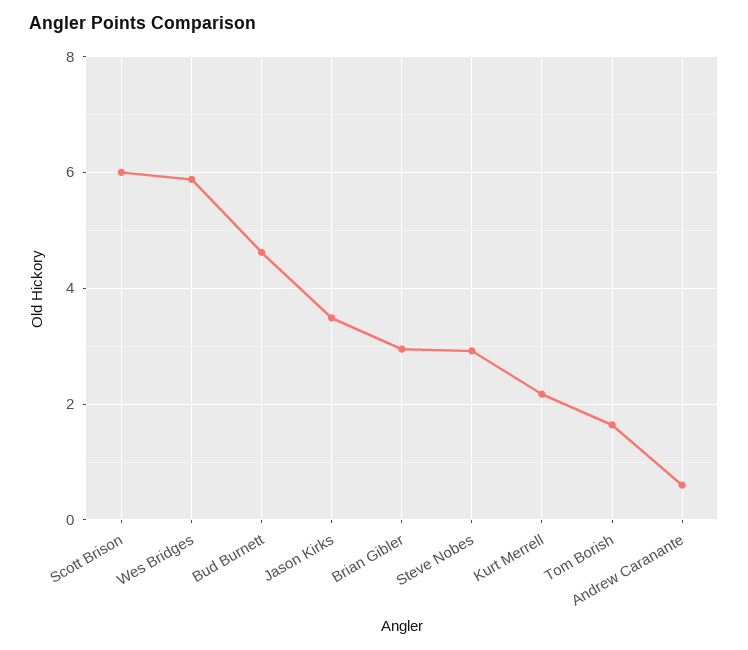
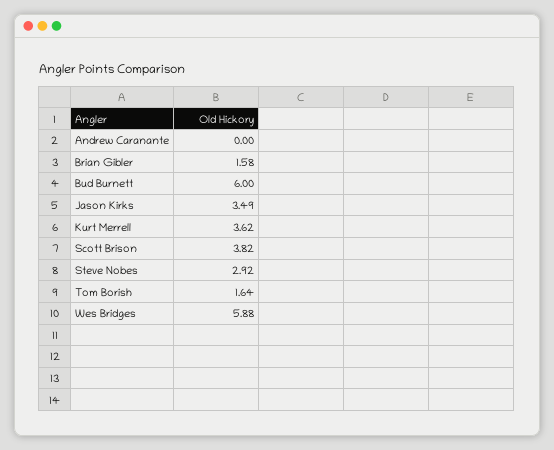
  {
-   "Scott Brison": 6,
+   "Scott Brison": 3.82,
    "Wes Bridges": 5.88,
-   "Bud Burnett": 4.6,
+   "Bud Burnett": 6,
    "Jason Kirks": 3.49,
-   "Brian Gibler": 3,
+   "Brian Gibler": 1.58,
    "Steve Nobes": 2.92,
-   "Kurt Merrell": 2.2,
+   "Kurt Merrell": 3.62,
    "Tom Borish": 1.64,
-   "Andrew Caranante": 0.6
+   "Andrew Caranante": 0
  }

